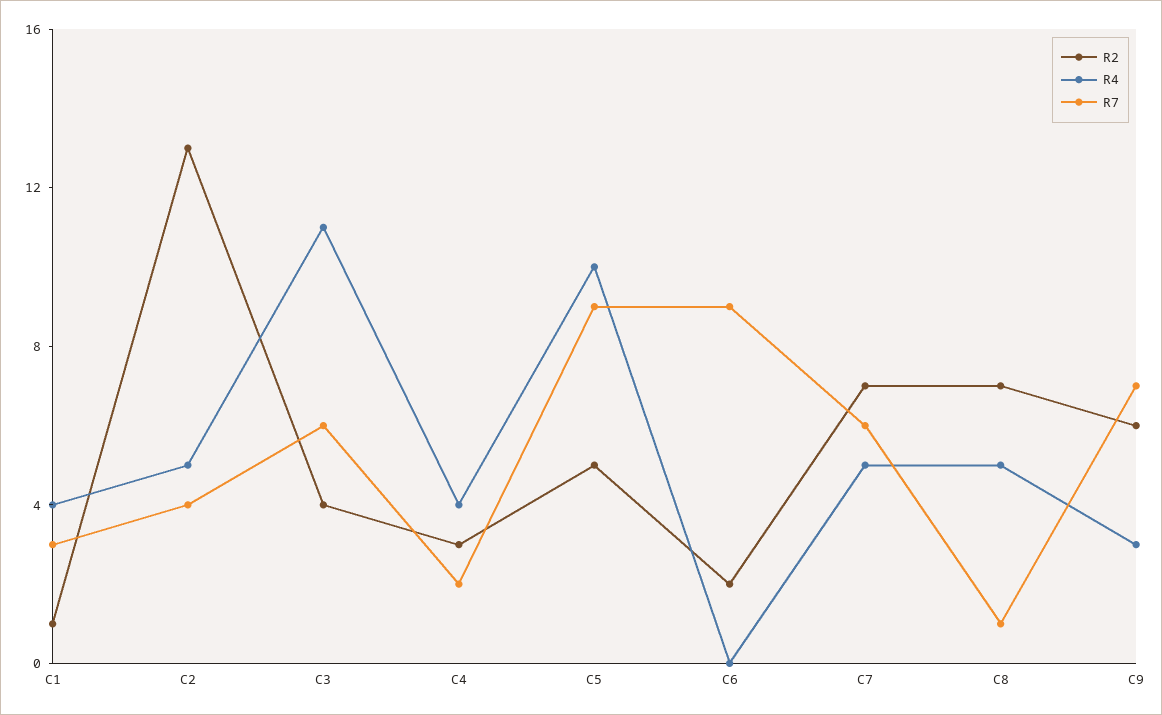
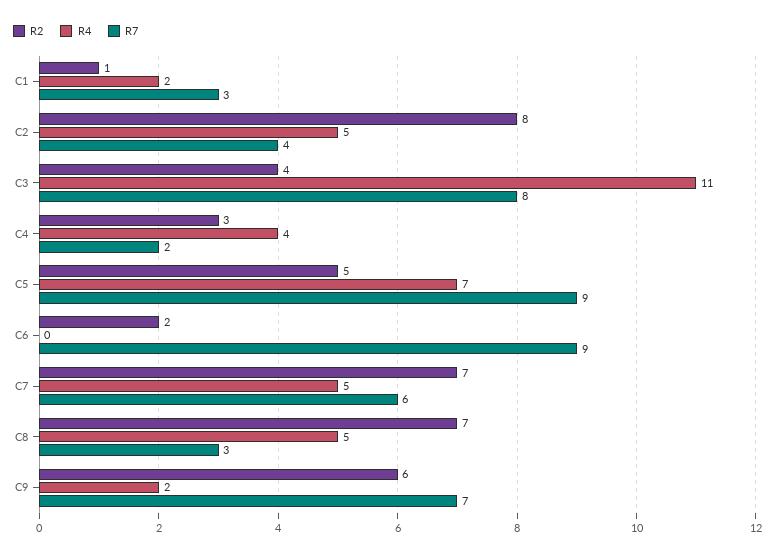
  {
    "R2": {
      "C1": 1,
-     "C2": 13,
+     "C2": 8,
      "C3": 4,
      "C4": 3,
      "C5": 5,
      "C6": 2,
      "C7": 7,
      "C8": 7,
      "C9": 6
    },
    "R4": {
-     "C1": 4,
+     "C1": 2,
      "C2": 5,
      "C3": 11,
      "C4": 4,
-     "C5": 10,
+     "C5": 7,
      "C6": 0,
      "C7": 5,
      "C8": 5,
-     "C9": 3
+     "C9": 2
    },
    "R7": {
      "C1": 3,
      "C2": 4,
-     "C3": 6,
+     "C3": 8,
      "C4": 2,
      "C5": 9,
      "C6": 9,
      "C7": 6,
-     "C8": 1,
+     "C8": 3,
      "C9": 7
    }
  }

